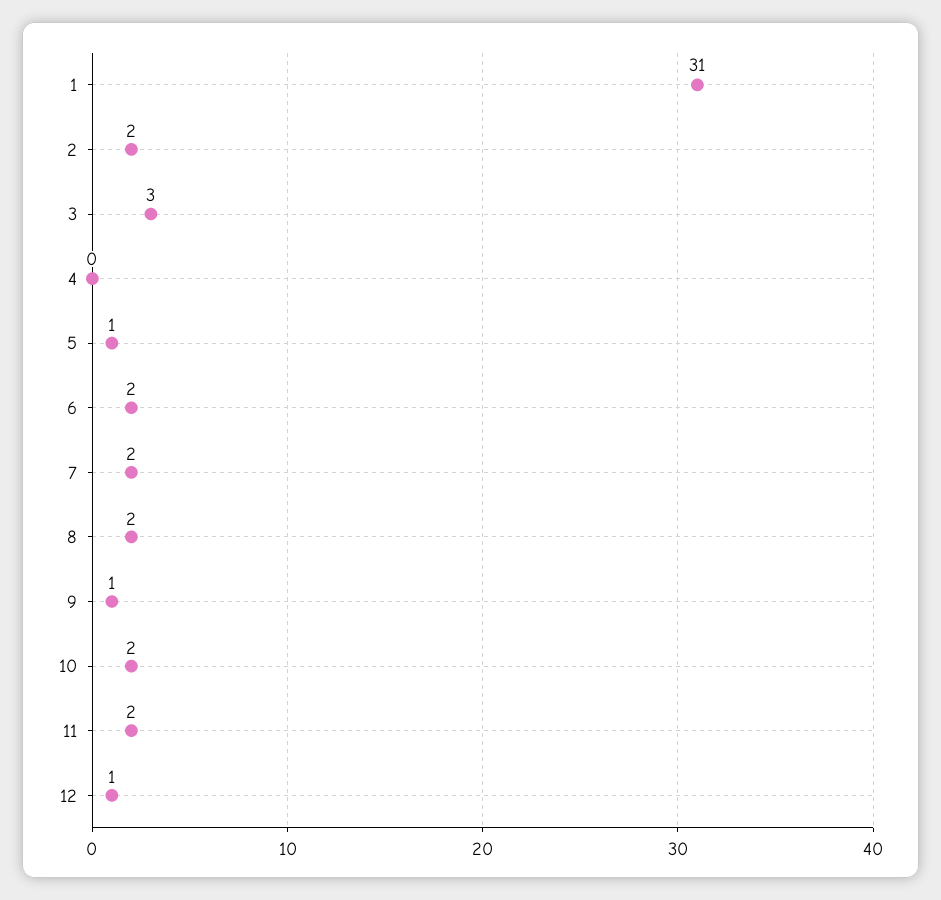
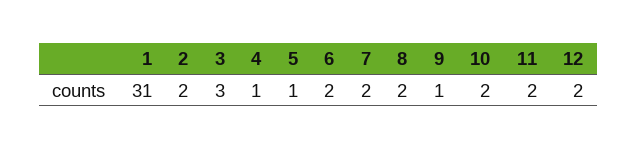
  {
    "1": 31,
    "2": 2,
    "3": 3,
-   "4": 0,
+   "4": 1,
    "5": 1,
    "6": 2,
    "7": 2,
    "8": 2,
    "9": 1,
    "10": 2,
    "11": 2,
-   "12": 1
+   "12": 2
  }

